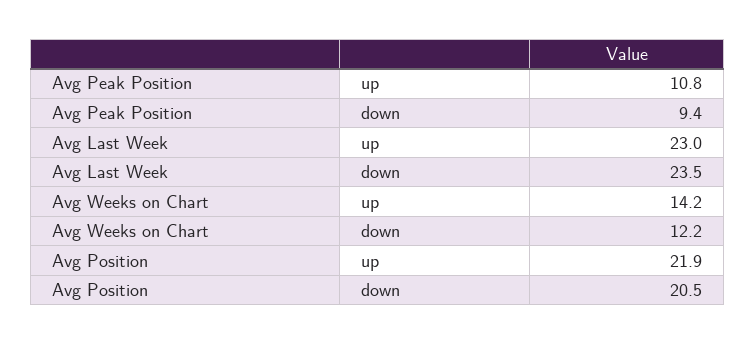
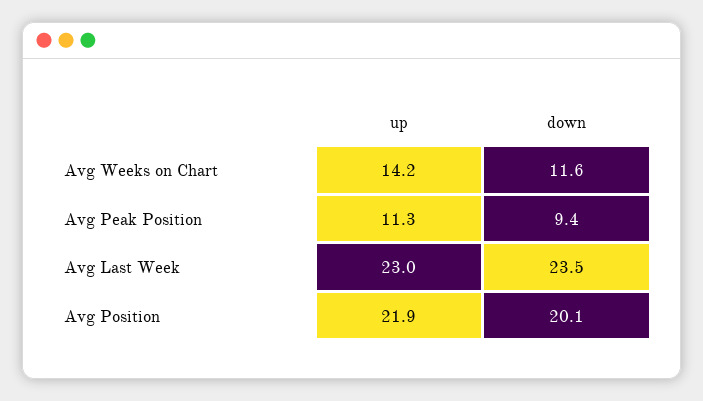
  {
    "Avg Peak Position": {
-     "up": 10.8,
+     "up": 11.3,
      "down": 9.4
    },
    "Avg Last Week": {
      "up": 23,
      "down": 23.5
    },
    "Avg Weeks on Chart": {
      "up": 14.2,
-     "down": 12.2
+     "down": 11.6
    },
    "Avg Position": {
      "up": 21.9,
-     "down": 20.5
+     "down": 20.1
    }
  }

